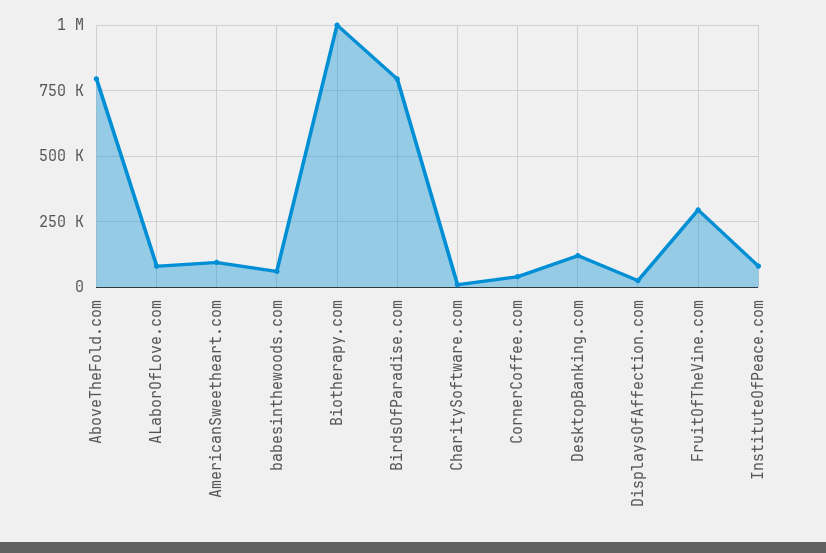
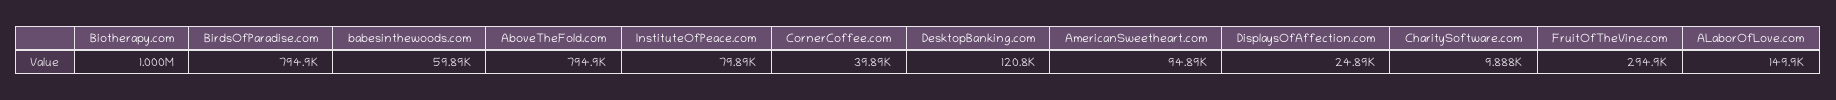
  {
    "AboveTheFold.com": 794900,
-   "ALaborOfLove.com": 75000,
+   "ALaborOfLove.com": 149900,
    "AmericanSweetheart.com": 94890,
    "babesinthewoods.com": 59890,
    "Biotherapy.com": 1000000,
    "BirdsOfParadise.com": 794900,
    "CharitySoftware.com": 9888,
    "CornerCoffee.com": 39890,
    "DesktopBanking.com": 120800,
    "DisplaysOfAffection.com": 24890,
    "FruitOfTheVine.com": 294900,
    "InstituteOfPeace.com": 79890
  }

